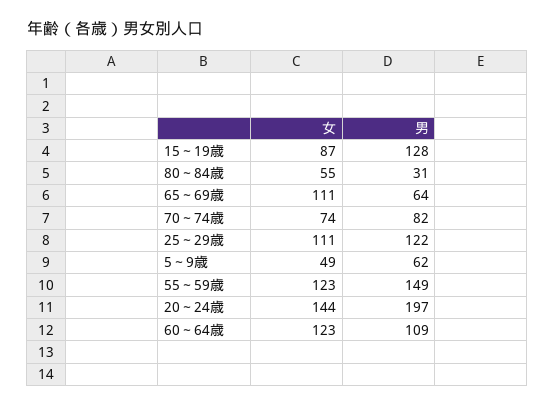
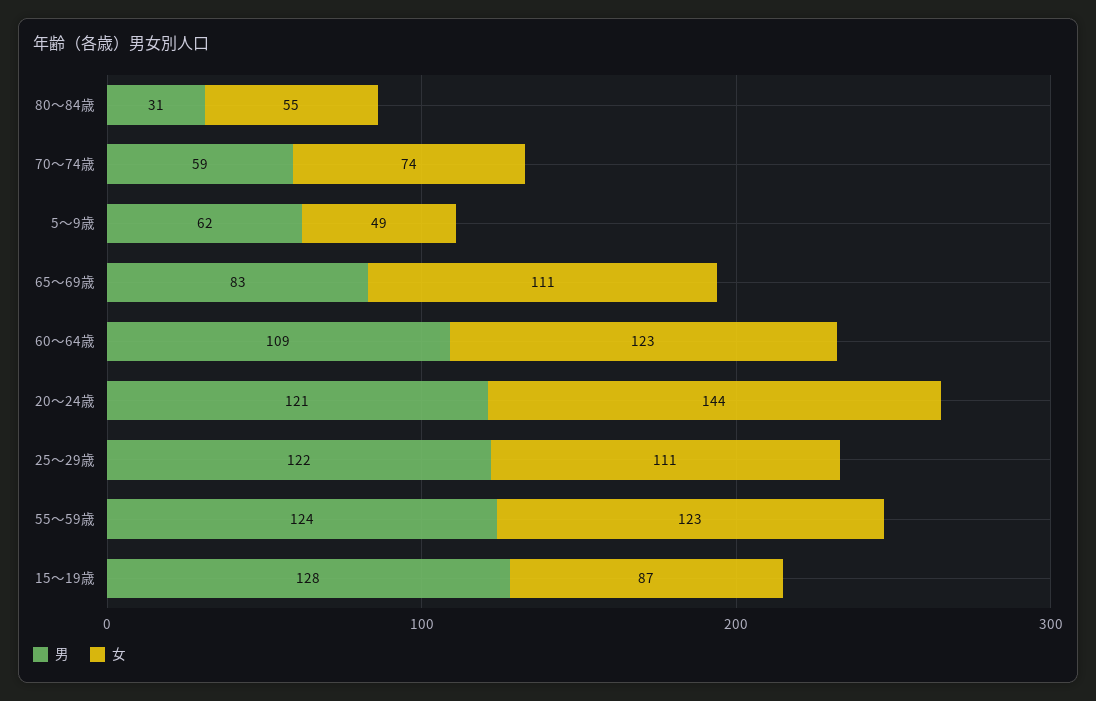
  {
    "女": {
      "15～19歳": 87,
      "80～84歳": 55,
      "65～69歳": 111,
      "70～74歳": 74,
      "25～29歳": 111,
      "5～9歳": 49,
      "55～59歳": 123,
      "20～24歳": 144,
      "60～64歳": 123
    },
    "男": {
      "15～19歳": 128,
      "80～84歳": 31,
-     "65～69歳": 64,
+     "65～69歳": 83,
-     "70～74歳": 82,
+     "70～74歳": 59,
      "25～29歳": 122,
      "5～9歳": 62,
-     "55～59歳": 149,
+     "55～59歳": 124,
-     "20～24歳": 197,
+     "20～24歳": 121,
      "60～64歳": 109
    }
  }

